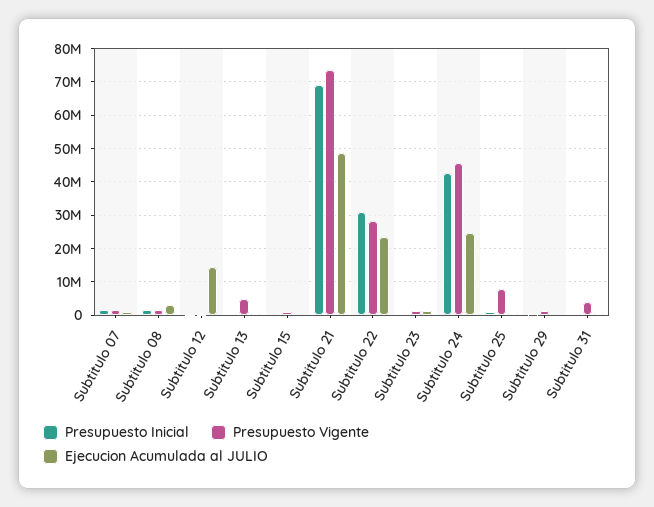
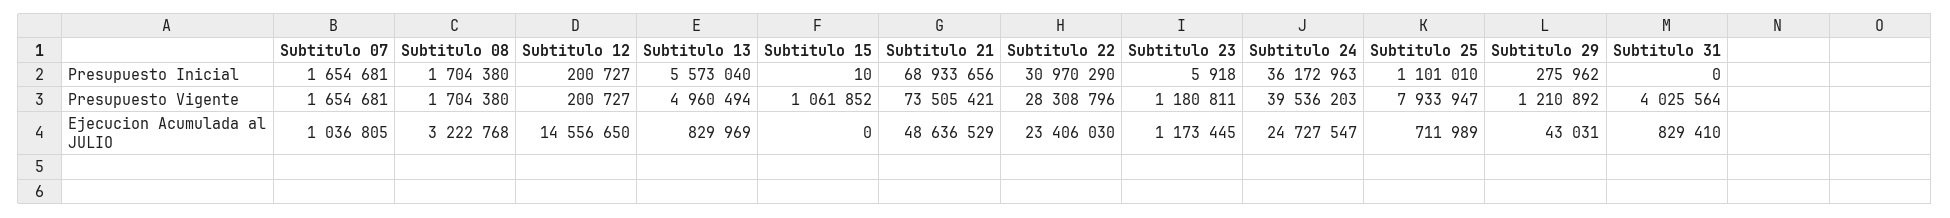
  {
    "Presupuesto Inicial": {
      "Subtitulo 07": 1654681,
      "Subtitulo 08": 1704380,
      "Subtitulo 12": 200727,
-     "Subtitulo 13": 0,
+     "Subtitulo 13": 5573040,
      "Subtitulo 15": 10,
      "Subtitulo 21": 68933656,
      "Subtitulo 22": 30970290,
      "Subtitulo 23": 5918,
-     "Subtitulo 24": 42000000,
+     "Subtitulo 24": 36172963,
      "Subtitulo 25": 1101010,
      "Subtitulo 29": 275962,
      "Subtitulo 31": 0
    },
    "Presupuesto Vigente": {
      "Subtitulo 07": 1654681,
      "Subtitulo 08": 1704380,
      "Subtitulo 12": 200727,
      "Subtitulo 13": 4960494,
      "Subtitulo 15": 1061852,
      "Subtitulo 21": 73505421,
      "Subtitulo 22": 28308796,
      "Subtitulo 23": 1180811,
-     "Subtitulo 24": 46000000,
+     "Subtitulo 24": 39536203,
      "Subtitulo 25": 7933947,
      "Subtitulo 29": 1210892,
      "Subtitulo 31": 4025564
    },
    "Ejecucion Acumulada al JULIO": {
      "Subtitulo 07": 1036805,
      "Subtitulo 08": 3222768,
      "Subtitulo 12": 14556650,
      "Subtitulo 13": 829969,
      "Subtitulo 15": 0,
      "Subtitulo 21": 48636529,
      "Subtitulo 22": 23406030,
      "Subtitulo 23": 1173445,
      "Subtitulo 24": 24727547,
      "Subtitulo 25": 711989,
      "Subtitulo 29": 43031,
      "Subtitulo 31": 829410
    }
  }

